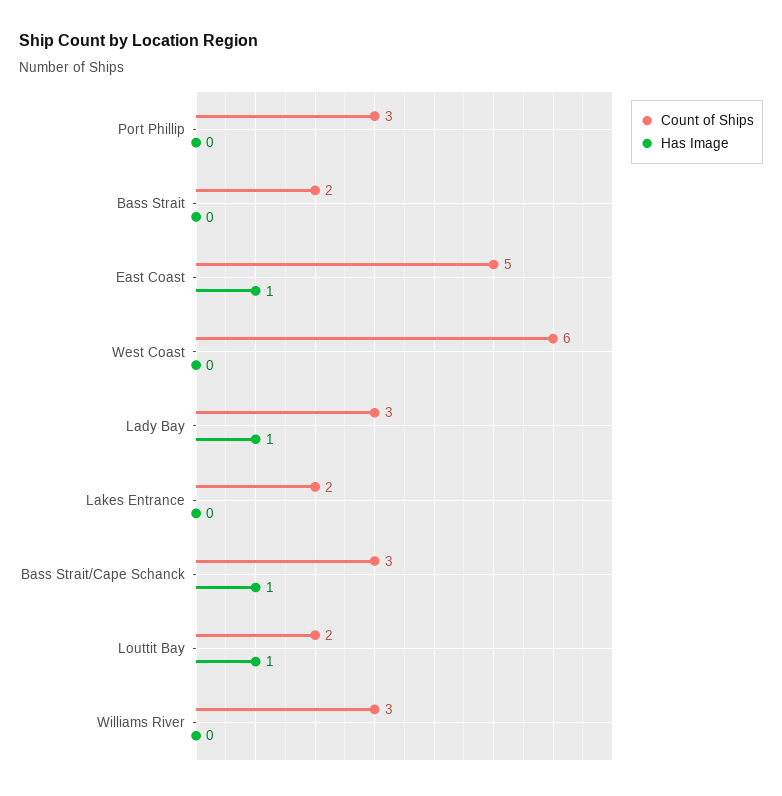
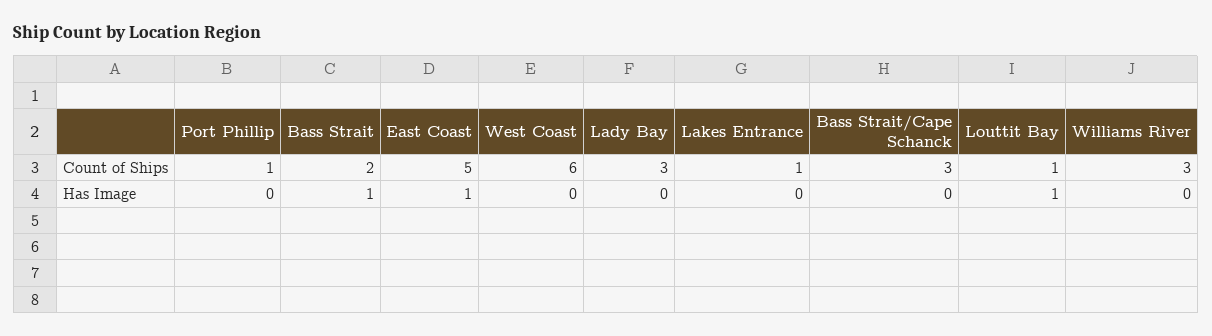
  {
    "Count of Ships": {
-     "Port Phillip": 3,
+     "Port Phillip": 1,
      "Bass Strait": 2,
      "East Coast": 5,
      "West Coast": 6,
      "Lady Bay": 3,
-     "Lakes Entrance": 2,
+     "Lakes Entrance": 1,
      "Bass Strait/Cape Schanck": 3,
-     "Louttit Bay": 2,
+     "Louttit Bay": 1,
      "Williams River": 3
    },
    "Has Image": {
      "Port Phillip": 0,
-     "Bass Strait": 0,
+     "Bass Strait": 1,
      "East Coast": 1,
      "West Coast": 0,
-     "Lady Bay": 1,
+     "Lady Bay": 0,
      "Lakes Entrance": 0,
-     "Bass Strait/Cape Schanck": 1,
+     "Bass Strait/Cape Schanck": 0,
      "Louttit Bay": 1,
      "Williams River": 0
    }
  }

